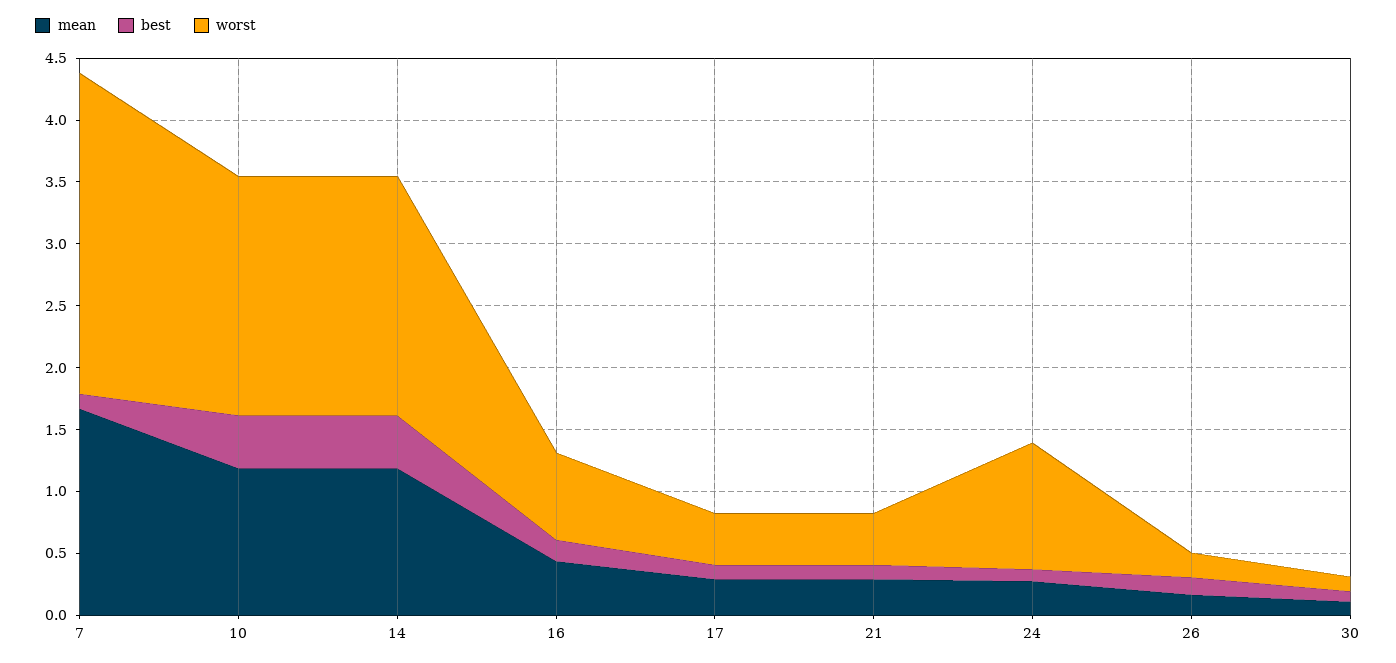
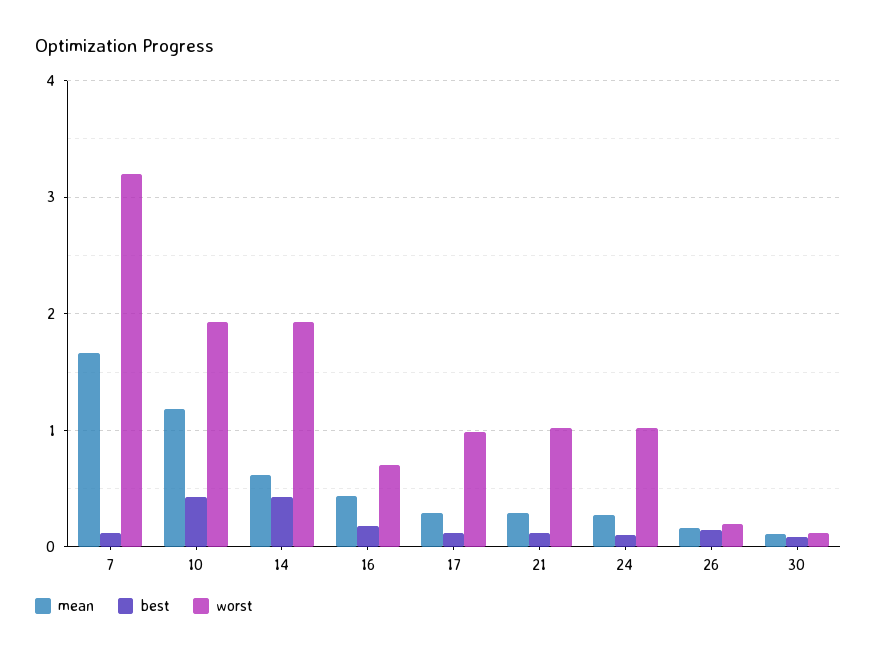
  {
    "mean": {
      "7": 1.7,
      "10": 1.2,
-     "14": 1.2,
+     "14": 0.6,
      "16": 0.4,
      "17": 0.3,
      "21": 0.3,
      "24": 0.3,
      "26": 0.2,
      "30": 0.1
    },
    "best": {
      "7": 0.1,
      "10": 0.4,
      "14": 0.4,
      "16": 0.2,
      "17": 0.1,
      "21": 0.1,
      "24": 0.1,
      "26": 0.1,
      "30": 0.1
    },
    "worst": {
-     "7": 2.6,
+     "7": 3.2,
      "10": 1.9,
      "14": 1.9,
      "16": 0.7,
-     "17": 0.4,
+     "17": 1,
-     "21": 0.4,
+     "21": 1,
      "24": 1,
      "26": 0.2,
      "30": 0.1
    }
  }

